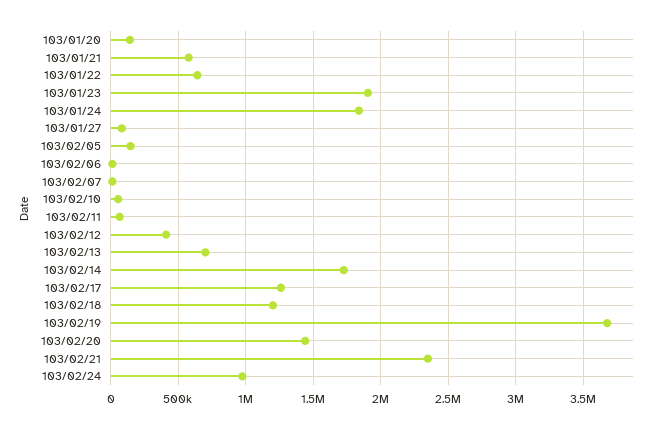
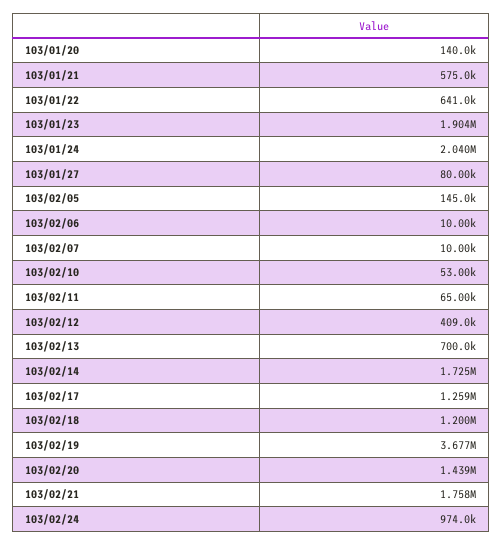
  {
    "103/01/20": 140000,
    "103/01/21": 575000,
    "103/01/22": 641000,
    "103/01/23": 1904000,
-   "103/01/24": 1850000,
+   "103/01/24": 2040000,
    "103/01/27": 80000,
    "103/02/05": 145000,
    "103/02/06": 10000,
    "103/02/07": 10000,
    "103/02/10": 53000,
    "103/02/11": 65000,
    "103/02/12": 409000,
    "103/02/13": 700000,
    "103/02/14": 1725000,
    "103/02/17": 1259000,
    "103/02/18": 1200000,
    "103/02/19": 3677000,
    "103/02/20": 1439000,
-   "103/02/21": 2350000,
+   "103/02/21": 1758000,
    "103/02/24": 974000
  }

